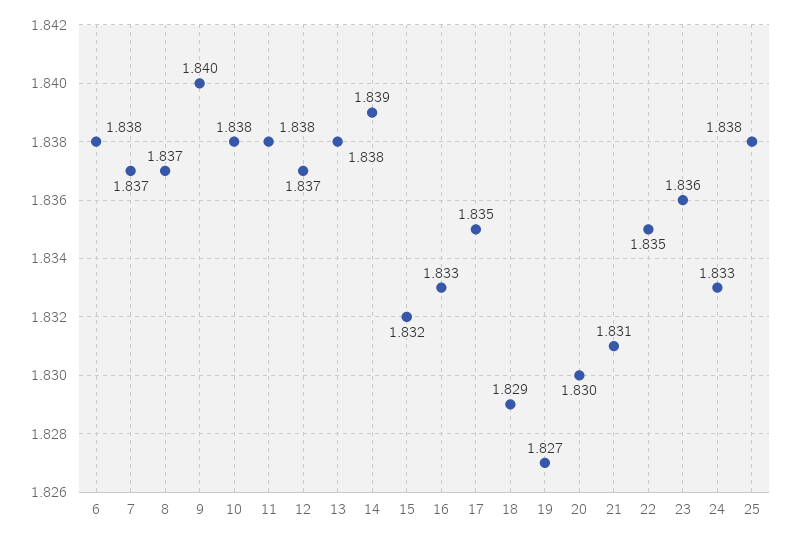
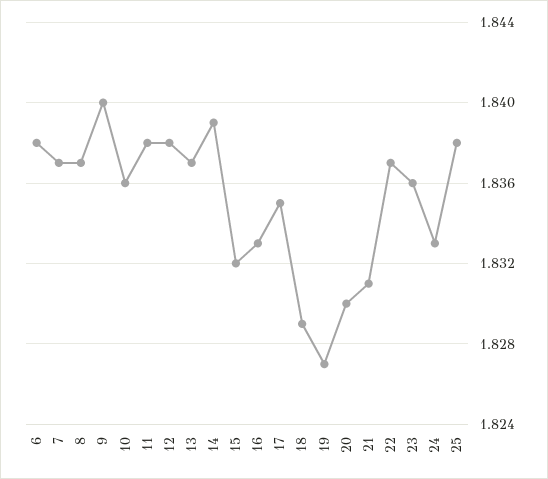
  {
    "6": 1.838,
    "7": 1.837,
    "8": 1.837,
    "9": 1.84,
-   "10": 1.838,
+   "10": 1.836,
    "11": 1.838,
-   "12": 1.837,
+   "12": 1.838,
-   "13": 1.838,
+   "13": 1.837,
    "14": 1.839,
    "15": 1.832,
    "16": 1.833,
    "17": 1.835,
    "18": 1.829,
    "19": 1.827,
    "20": 1.83,
    "21": 1.831,
-   "22": 1.835,
+   "22": 1.837,
    "23": 1.836,
    "24": 1.833,
    "25": 1.838
  }

